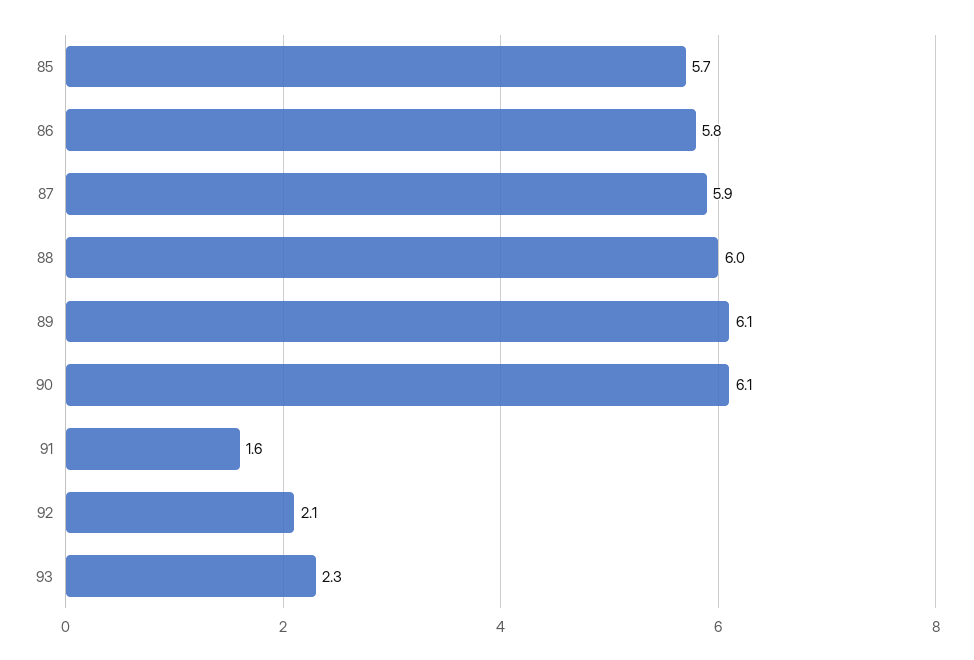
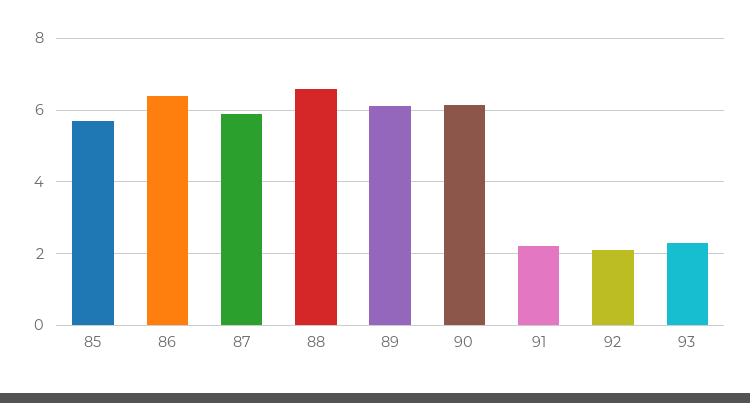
  {
    "85": 5.7,
-   "86": 5.8,
+   "86": 6.4,
    "87": 5.9,
-   "88": 6,
+   "88": 6.6,
    "89": 6.1,
    "90": 6.1,
-   "91": 1.6,
+   "91": 2.2,
    "92": 2.1,
    "93": 2.3
  }

